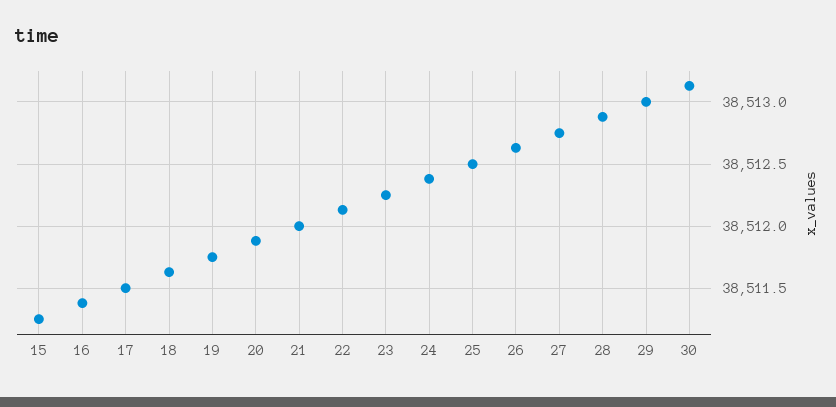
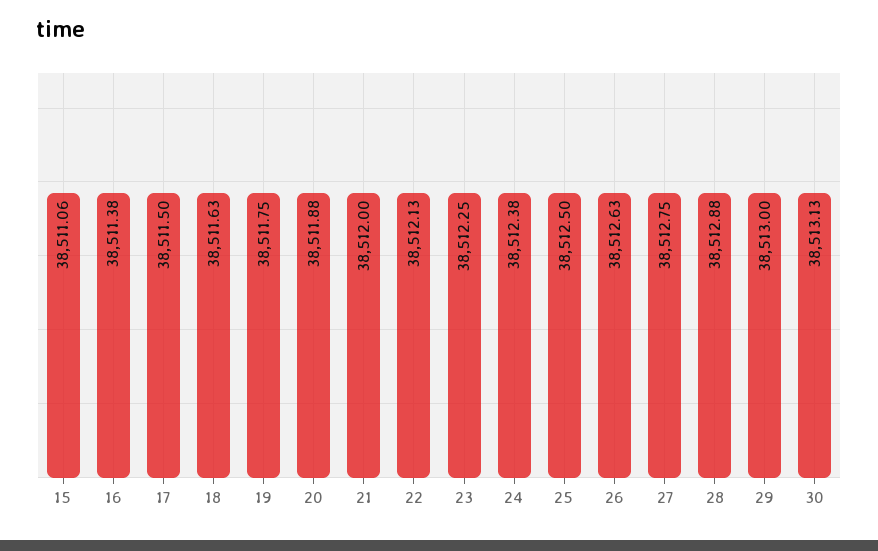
  {
-   "15": 38511.25,
+   "15": 38511.06,
    "16": 38511.38,
    "17": 38511.5,
    "18": 38511.63,
    "19": 38511.75,
    "20": 38511.88,
    "21": 38512,
    "22": 38512.13,
    "23": 38512.25,
    "24": 38512.38,
    "25": 38512.5,
    "26": 38512.63,
    "27": 38512.75,
    "28": 38512.88,
    "29": 38513,
    "30": 38513.13
  }

